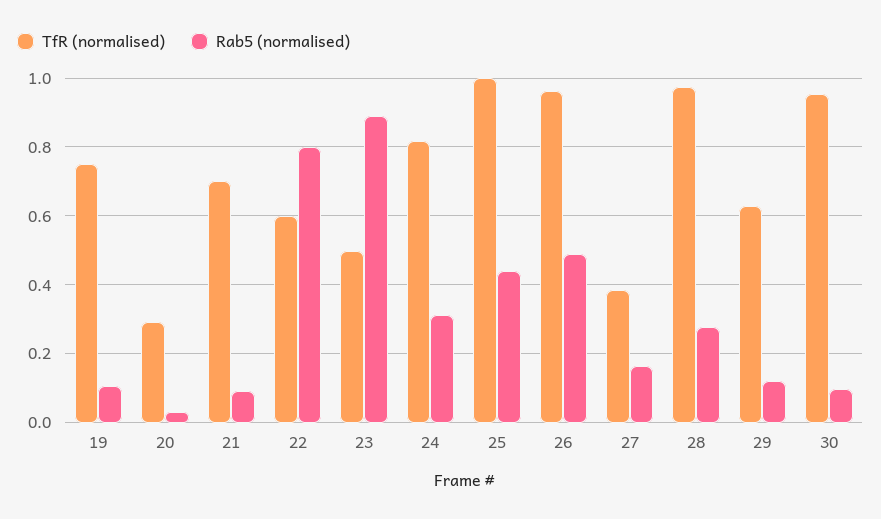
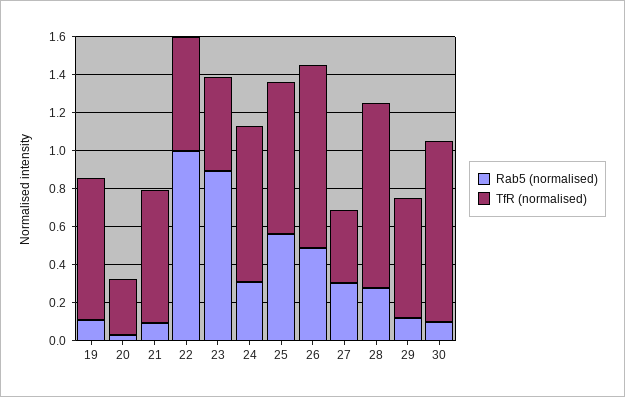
  {
    "TfR (normalised)": {
      "19": 0.76,
      "20": 0.3,
      "21": 0.7,
      "22": 0.6,
      "23": 0.5,
      "24": 0.82,
-     "25": 1,
+     "25": 0.8,
      "26": 0.96,
      "27": 0.38,
      "28": 0.98,
      "29": 0.62,
      "30": 0.96
    },
    "Rab5 (normalised)": {
      "19": 0.1,
      "20": 0.04,
      "21": 0.1,
-     "22": 0.8,
+     "22": 1,
      "23": 0.9,
      "24": 0.32,
-     "25": 0.44,
+     "25": 0.55,
      "26": 0.48,
-     "27": 0.16,
+     "27": 0.3,
      "28": 0.28,
      "29": 0.12,
      "30": 0.1
    }
  }

